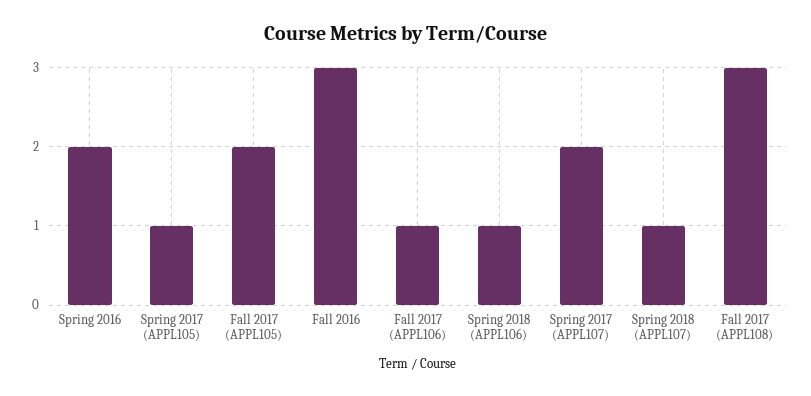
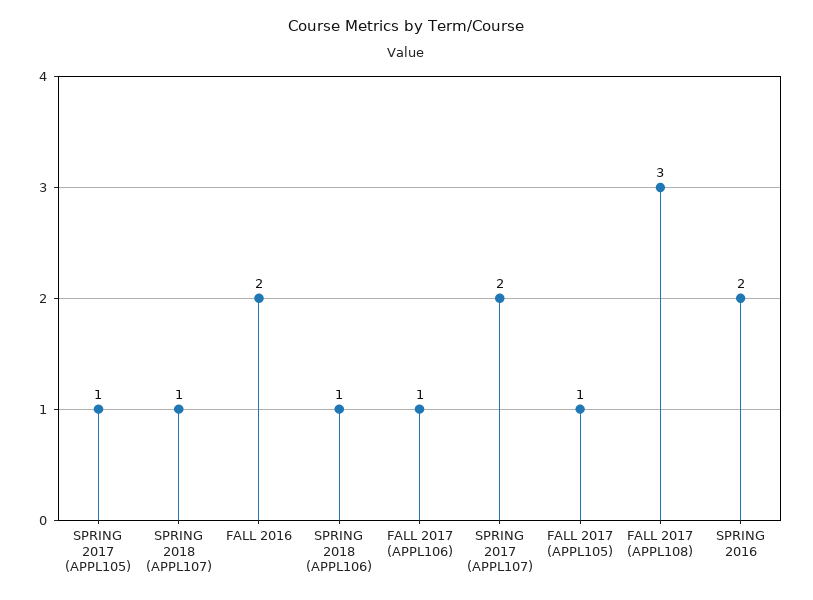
  {
    "Spring 2016": 2,
    "Spring 2017 (APPL105)": 1,
-   "Fall 2017 (APPL105)": 2,
+   "Fall 2017 (APPL105)": 1,
-   "Fall 2016": 3,
+   "Fall 2016": 2,
    "Fall 2017 (APPL106)": 1,
    "Spring 2018 (APPL106)": 1,
    "Spring 2017 (APPL107)": 2,
    "Spring 2018 (APPL107)": 1,
    "Fall 2017 (APPL108)": 3
  }

